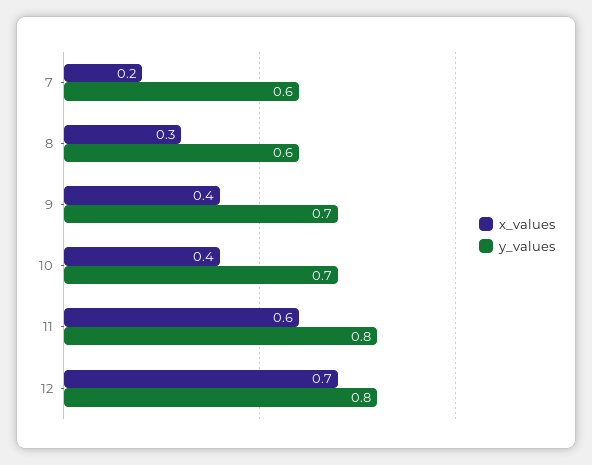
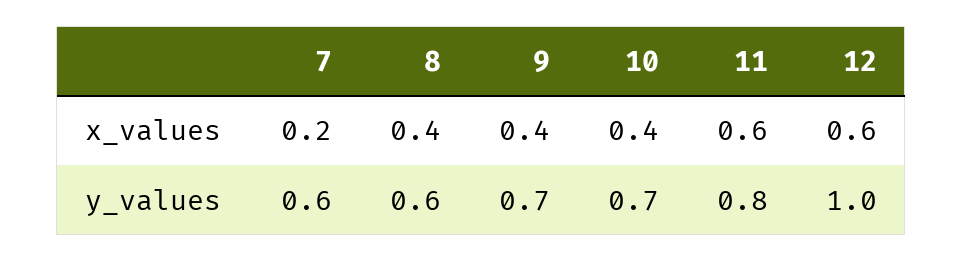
  {
    "x_values": {
      "7": 0.2,
-     "8": 0.3,
+     "8": 0.4,
      "9": 0.4,
      "10": 0.4,
      "11": 0.6,
-     "12": 0.7
+     "12": 0.6
    },
    "y_values": {
      "7": 0.6,
      "8": 0.6,
      "9": 0.7,
      "10": 0.7,
      "11": 0.8,
-     "12": 0.8
+     "12": 1
    }
  }

